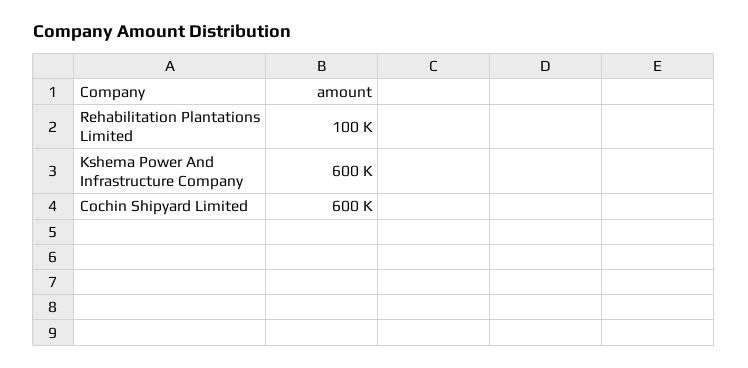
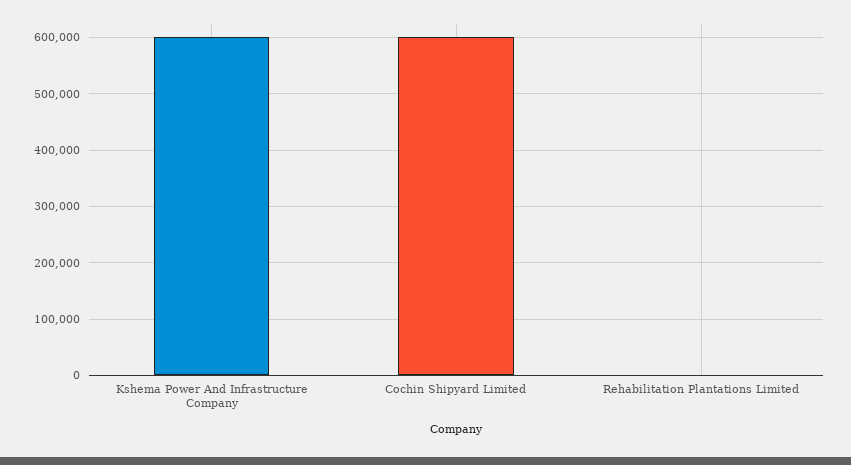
  {
-   "Rehabilitation Plantations Limited": 100000,
+   "Rehabilitation Plantations Limited": 0,
    "Kshema Power And Infrastructure Company": 600000,
    "Cochin Shipyard Limited": 600000
  }

